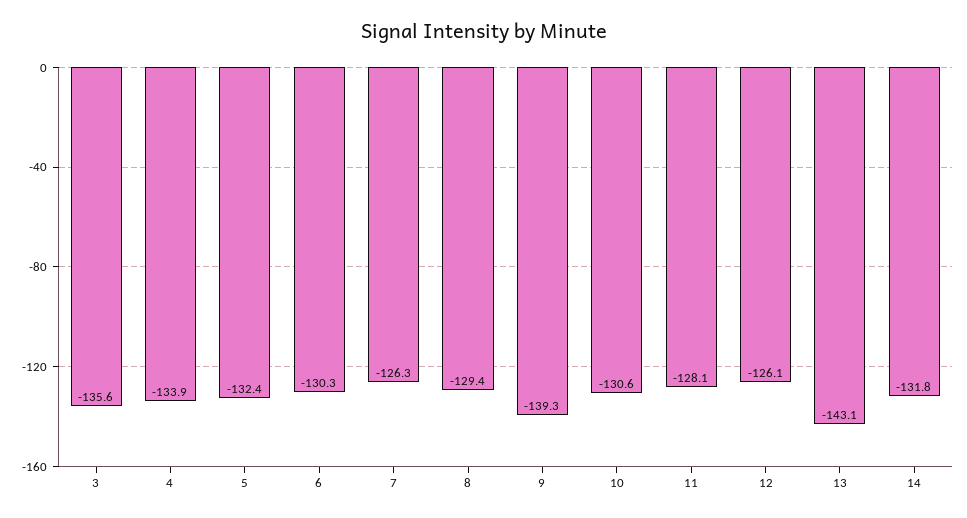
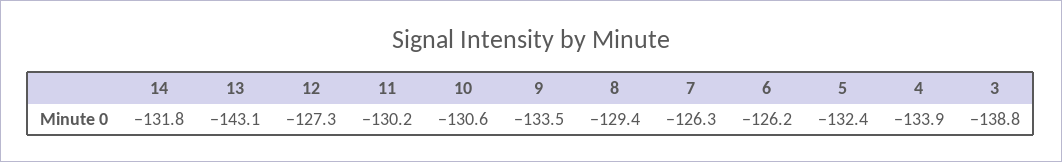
  {
-   "3": -135.6,
+   "3": -138.8,
    "4": -133.9,
    "5": -132.4,
-   "6": -130.3,
+   "6": -126.2,
    "7": -126.3,
    "8": -129.4,
-   "9": -139.3,
+   "9": -133.5,
    "10": -130.6,
-   "11": -128.1,
+   "11": -130.2,
-   "12": -126.1,
+   "12": -127.3,
    "13": -143.1,
    "14": -131.8
  }

